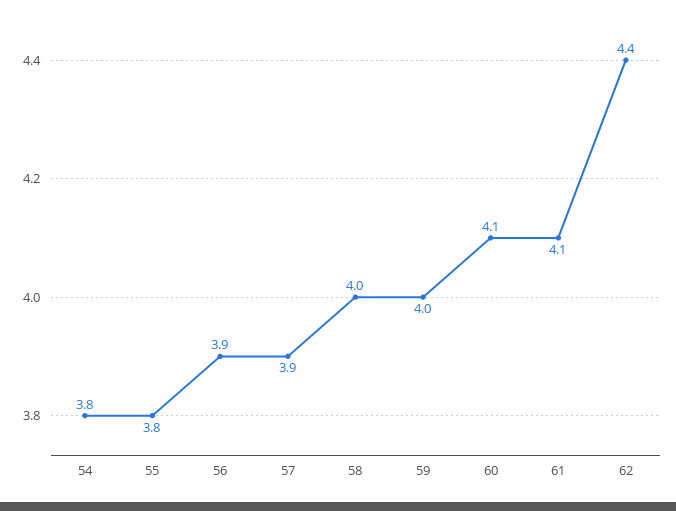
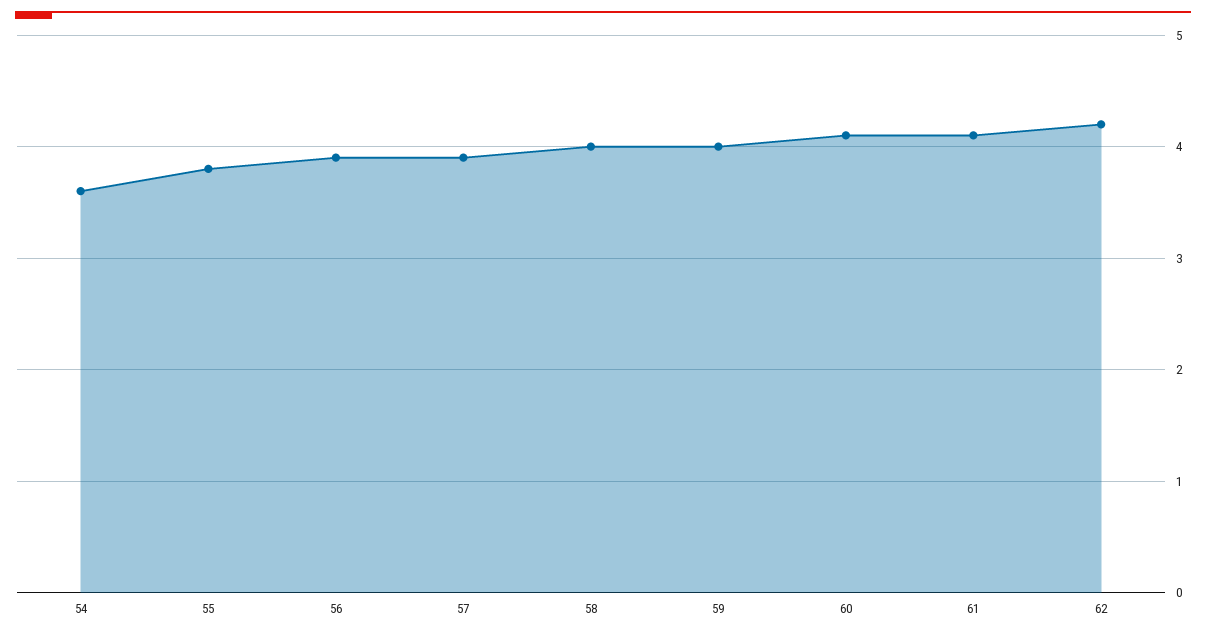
  {
-   "54": 3.8,
+   "54": 3.6,
    "55": 3.8,
    "56": 3.9,
    "57": 3.9,
    "58": 4,
    "59": 4,
    "60": 4.1,
    "61": 4.1,
-   "62": 4.4
+   "62": 4.2
  }

